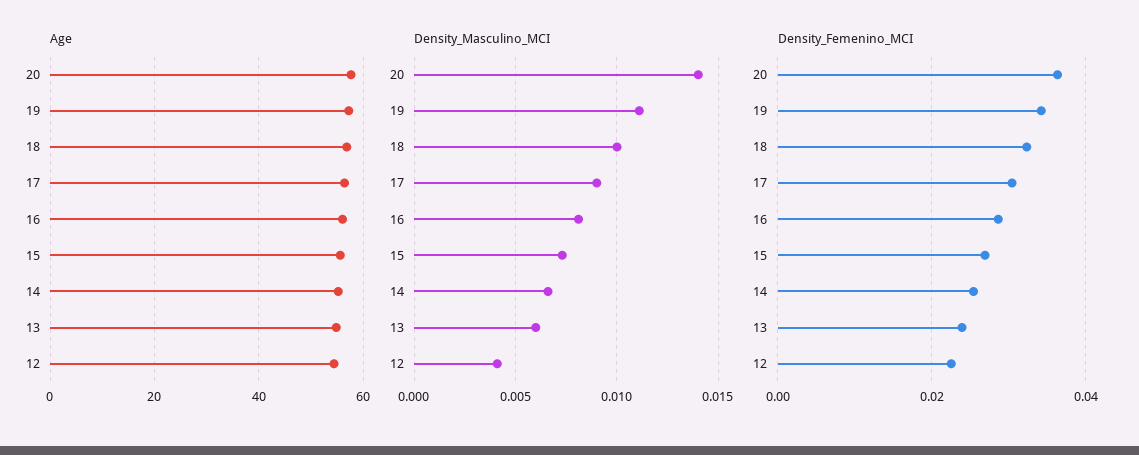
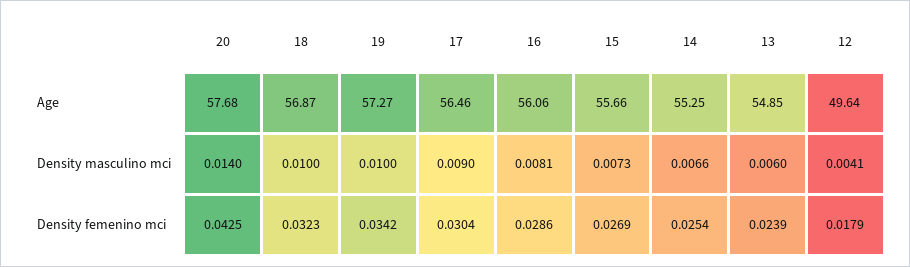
  {
    "Age": {
      "20": 57.68,
      "19": 57.27,
      "18": 56.87,
      "17": 56.46,
      "16": 56.06,
      "15": 55.66,
      "14": 55.25,
      "13": 54.85,
-     "12": 54
+     "12": 49.64
    },
    "Density_Masculino_MCI": {
      "20": 0.014,
-     "19": 0.011,
+     "19": 0.01,
      "18": 0.01,
      "17": 0.009,
      "16": 0.0081,
      "15": 0.0073,
      "14": 0.0066,
      "13": 0.006,
      "12": 0.0041
    },
    "Density_Femenino_MCI": {
-     "20": 0.036,
+     "20": 0.0425,
      "19": 0.0342,
      "18": 0.0323,
      "17": 0.0304,
      "16": 0.0286,
      "15": 0.0269,
      "14": 0.0254,
      "13": 0.0239,
-     "12": 0.022
+     "12": 0.0179
    }
  }

